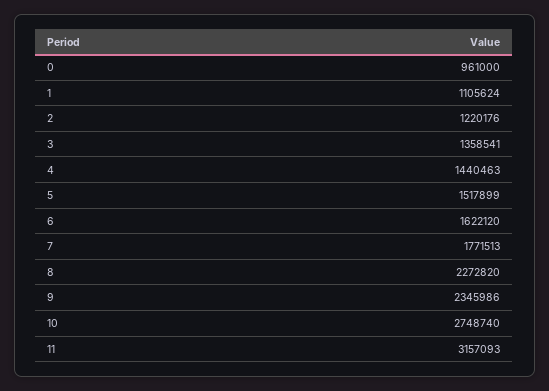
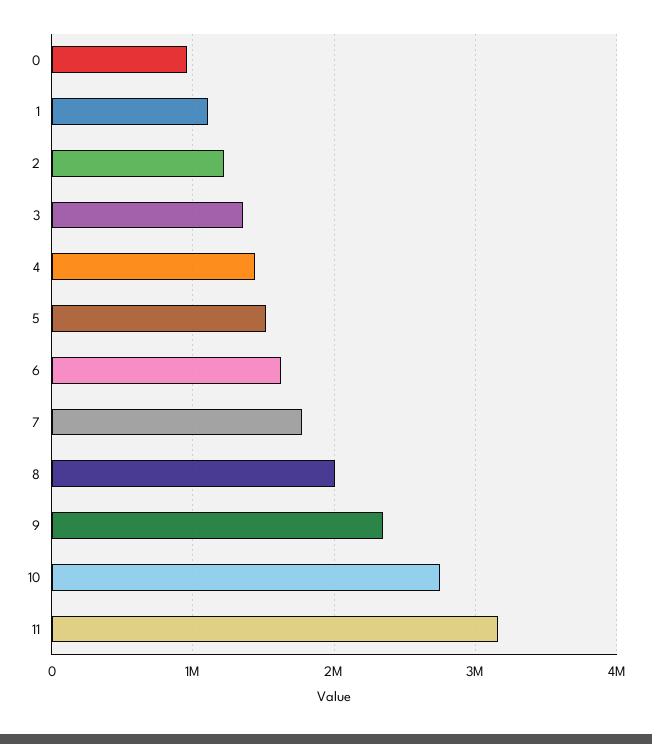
  {
    "0": 961000,
    "1": 1105624,
    "2": 1220176,
    "3": 1358541,
    "4": 1440463,
    "5": 1517899,
    "6": 1622120,
    "7": 1771513,
-   "8": 2272820,
+   "8": 2000000,
    "9": 2345986,
    "10": 2748740,
    "11": 3157093
  }

